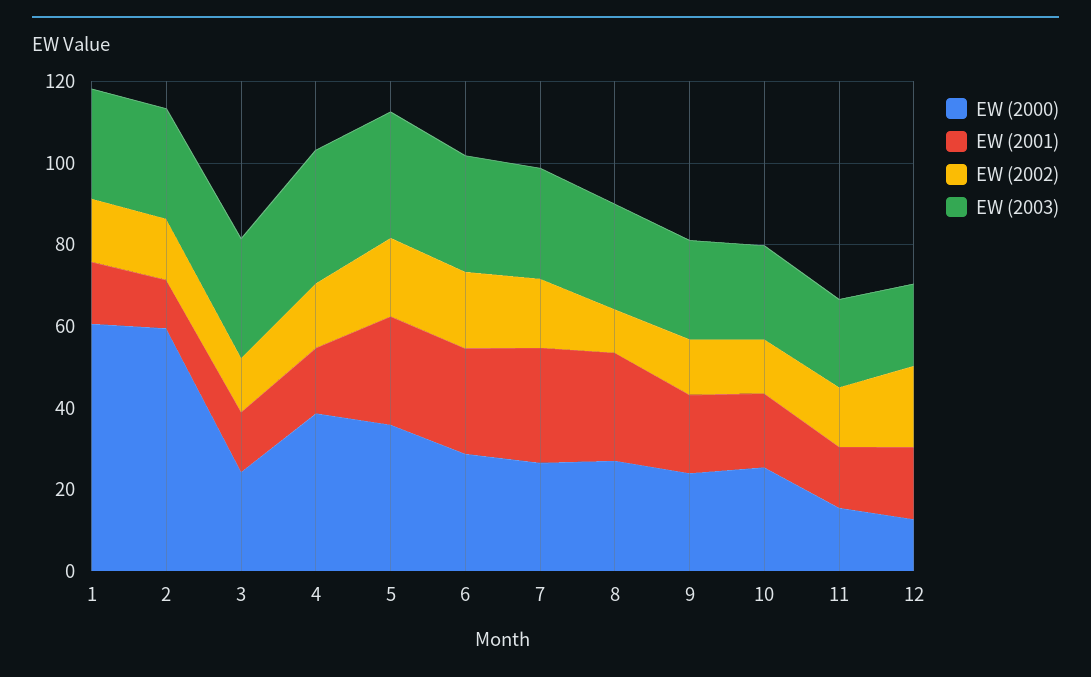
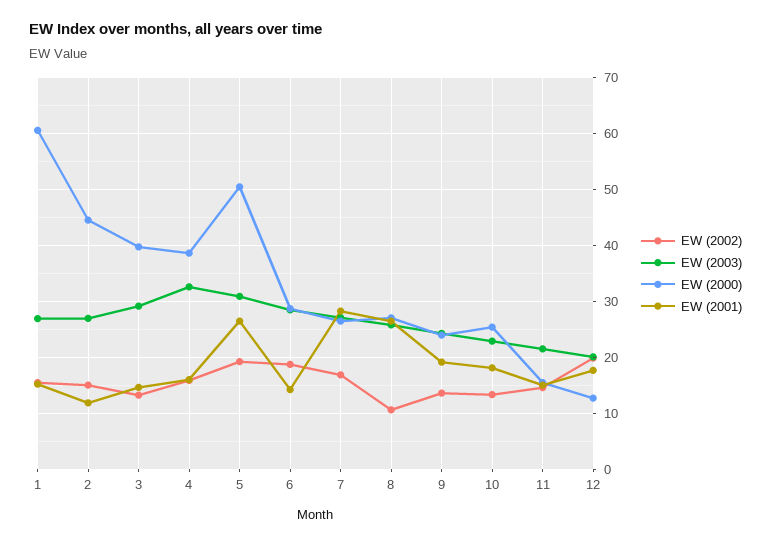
  {
    "EW (2000)": {
      "1": 60,
-     "2": 60,
+     "2": 44,
-     "3": 25,
+     "3": 40,
      "4": 38,
-     "5": 35,
+     "5": 50,
      "6": 28,
      "7": 26,
      "8": 28,
      "9": 24,
      "10": 26,
      "11": 16,
      "12": 12
    },
    "EW (2001)": {
      "1": 16,
      "2": 12,
      "3": 14,
      "4": 16,
      "5": 26,
-     "6": 25,
+     "6": 14,
      "7": 28,
      "8": 26,
      "9": 20,
      "10": 18,
      "11": 16,
      "12": 18
    },
    "EW (2002)": {
      "1": 16,
      "2": 16,
      "3": 14,
      "4": 16,
      "5": 20,
      "6": 18,
      "7": 16,
      "8": 10,
      "9": 14,
      "10": 14,
      "11": 14,
      "12": 20
    },
    "EW (2003)": {
      "1": 26,
      "2": 26,
      "3": 30,
      "4": 32,
      "5": 30,
      "6": 28,
      "7": 28,
      "8": 26,
      "9": 24,
      "10": 22,
      "11": 22,
      "12": 20
    }
  }

